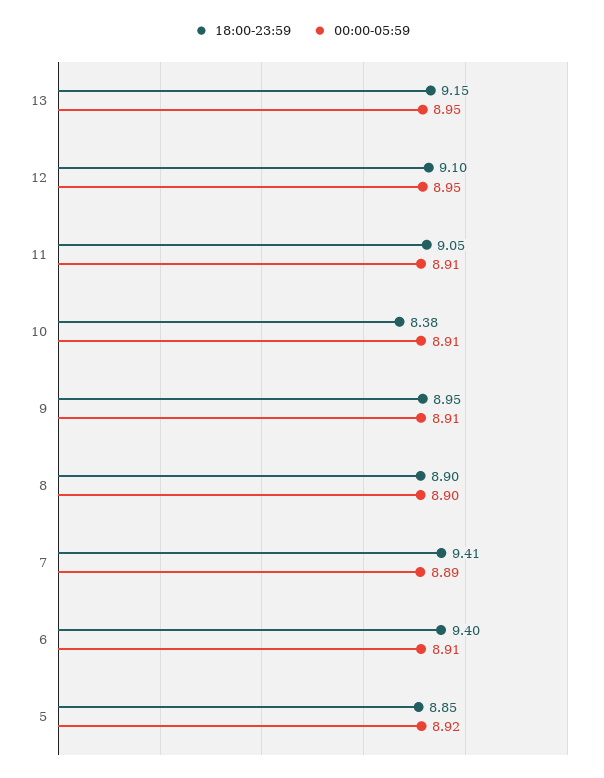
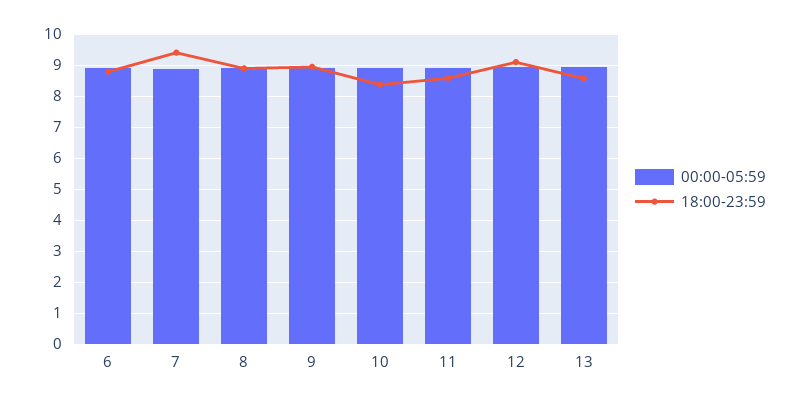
  {
    "18:00-23:59": {
-     "13": 9.15,
+     "13": 8.6,
      "12": 9.1,
-     "11": 9.05,
+     "11": 8.6,
      "10": 8.38,
      "9": 8.95,
      "8": 8.9,
      "7": 9.41,
-     "6": 9.4,
+     "6": 8.8
-     "5": 8.85
    },
    "00:00-05:59": {
      "13": 8.95,
      "12": 8.95,
      "11": 8.91,
      "10": 8.91,
      "9": 8.91,
      "8": 8.9,
      "7": 8.89,
-     "6": 8.91,
+     "6": 8.91
-     "5": 8.92
    }
  }

